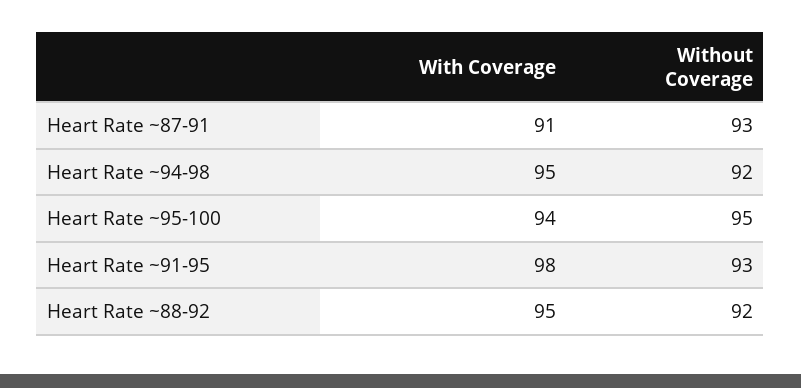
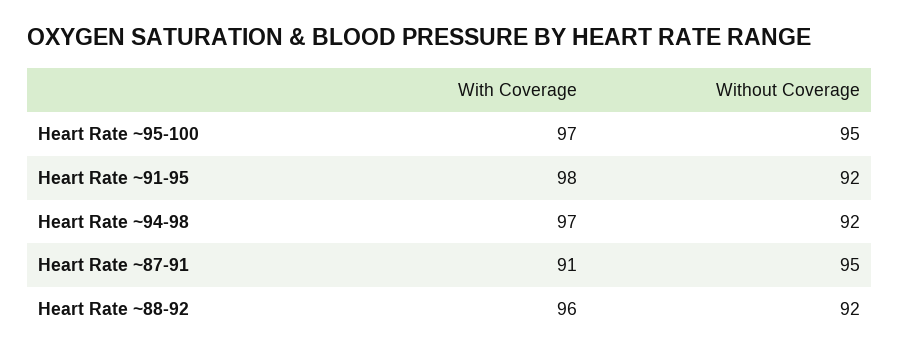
  {
    "With Coverage": {
      "Heart Rate ~87-91": 91,
-     "Heart Rate ~94-98": 95,
+     "Heart Rate ~94-98": 97,
-     "Heart Rate ~95-100": 94,
+     "Heart Rate ~95-100": 97,
      "Heart Rate ~91-95": 98,
-     "Heart Rate ~88-92": 95
+     "Heart Rate ~88-92": 96
    },
    "Without Coverage": {
-     "Heart Rate ~87-91": 93,
+     "Heart Rate ~87-91": 95,
      "Heart Rate ~94-98": 92,
      "Heart Rate ~95-100": 95,
-     "Heart Rate ~91-95": 93,
+     "Heart Rate ~91-95": 92,
      "Heart Rate ~88-92": 92
    }
  }

